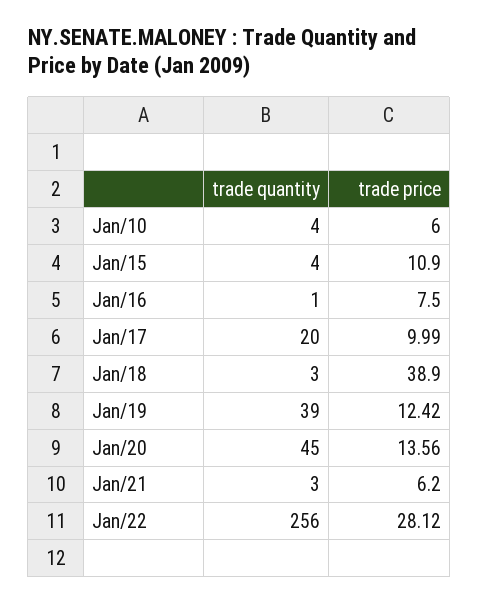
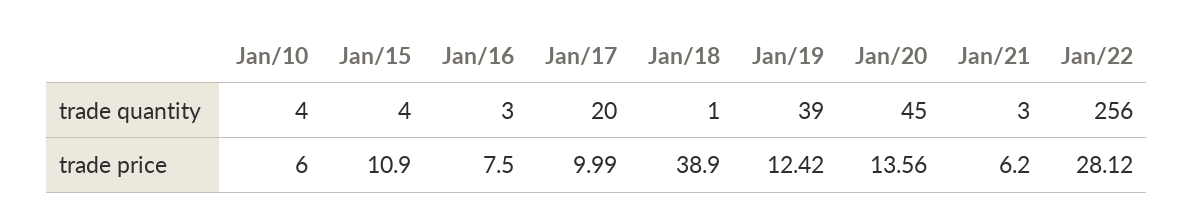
  {
    "trade quantity": {
      "Jan/10": 4,
      "Jan/15": 4,
-     "Jan/16": 1,
+     "Jan/16": 3,
      "Jan/17": 20,
-     "Jan/18": 3,
+     "Jan/18": 1,
      "Jan/19": 39,
      "Jan/20": 45,
      "Jan/21": 3,
      "Jan/22": 256
    },
    "trade price": {
      "Jan/10": 6,
      "Jan/15": 10.9,
      "Jan/16": 7.5,
      "Jan/17": 9.99,
      "Jan/18": 38.9,
      "Jan/19": 12.42,
      "Jan/20": 13.56,
      "Jan/21": 6.2,
      "Jan/22": 28.12
    }
  }

